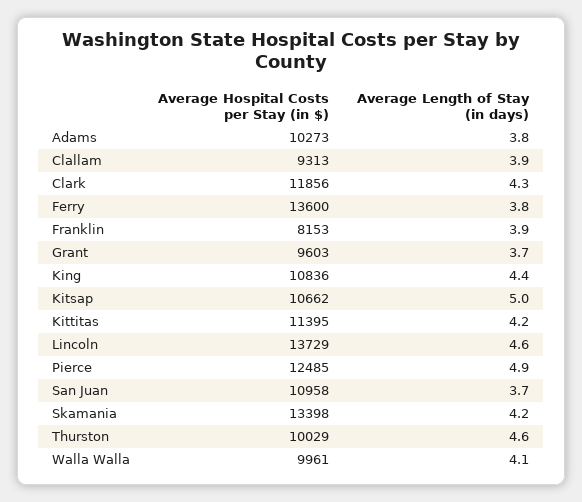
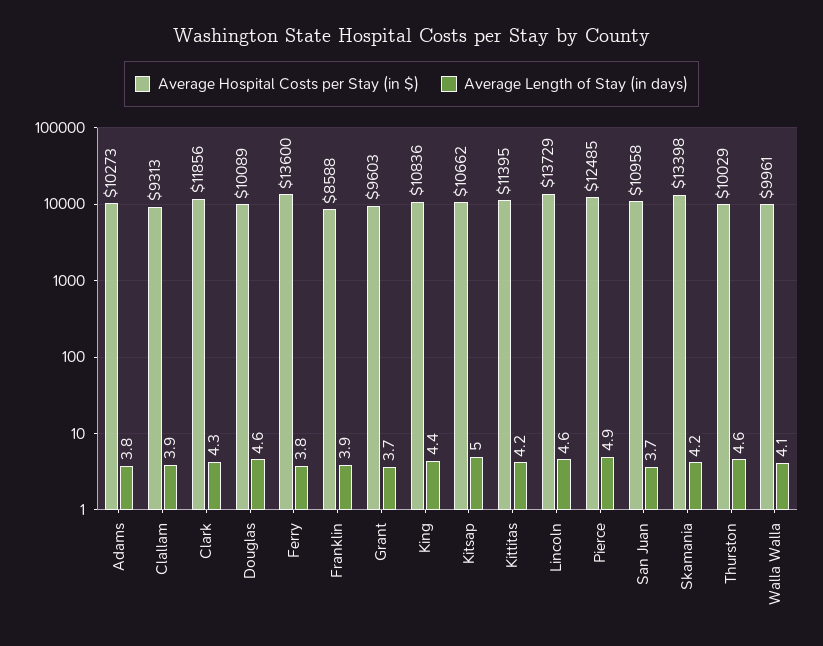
  {
    "Average Hospital Costs per Stay (in $)": {
      "Adams": 10273,
      "Clallam": 9313,
      "Clark": 11856,
      "Ferry": 13600,
-     "Franklin": 8153,
+     "Franklin": 8588,
      "Grant": 9603,
      "King": 10836,
      "Kitsap": 10662,
      "Kittitas": 11395,
      "Lincoln": 13729,
      "Pierce": 12485,
      "San Juan": 10958,
      "Skamania": 13398,
      "Thurston": 10029,
-     "Walla Walla": 9961
+     "Walla Walla": 9961,
+     "Douglas": 10089
    },
    "Average Length of Stay (in days)": {
      "Adams": 3.8,
      "Clallam": 3.9,
      "Clark": 4.3,
      "Ferry": 3.8,
      "Franklin": 3.9,
      "Grant": 3.7,
      "King": 4.4,
      "Kitsap": 5,
      "Kittitas": 4.2,
      "Lincoln": 4.6,
      "Pierce": 4.9,
      "San Juan": 3.7,
      "Skamania": 4.2,
      "Thurston": 4.6,
-     "Walla Walla": 4.1
+     "Walla Walla": 4.1,
+     "Douglas": 4.6
    }
  }

